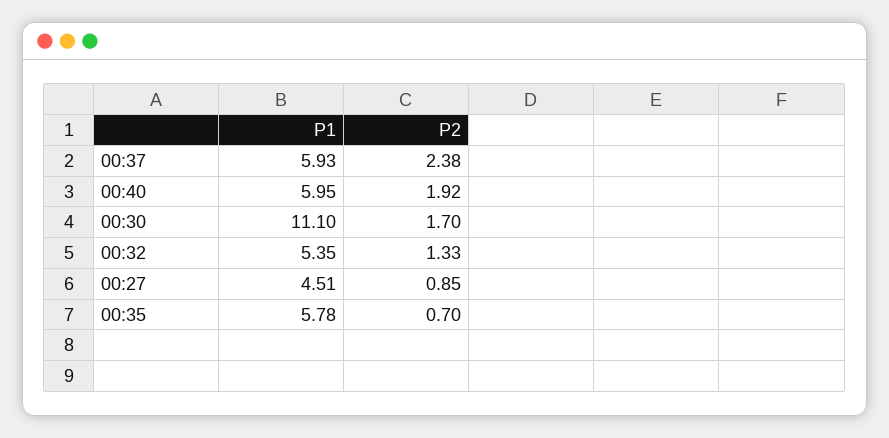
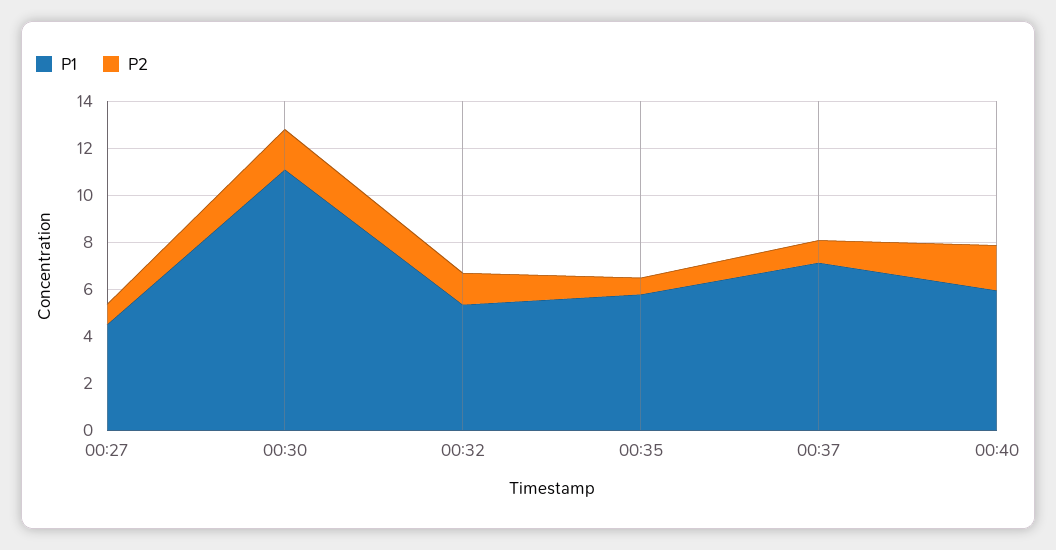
  {
    "P1": {
-     "00:37": 5.93,
+     "00:37": 7,
      "00:40": 5.95,
      "00:30": 11.1,
      "00:32": 5.35,
      "00:27": 4.51,
      "00:35": 5.78
    },
    "P2": {
-     "00:37": 2.38,
+     "00:37": 1,
      "00:40": 1.92,
      "00:30": 1.7,
      "00:32": 1.33,
      "00:27": 0.85,
      "00:35": 0.7
    }
  }

